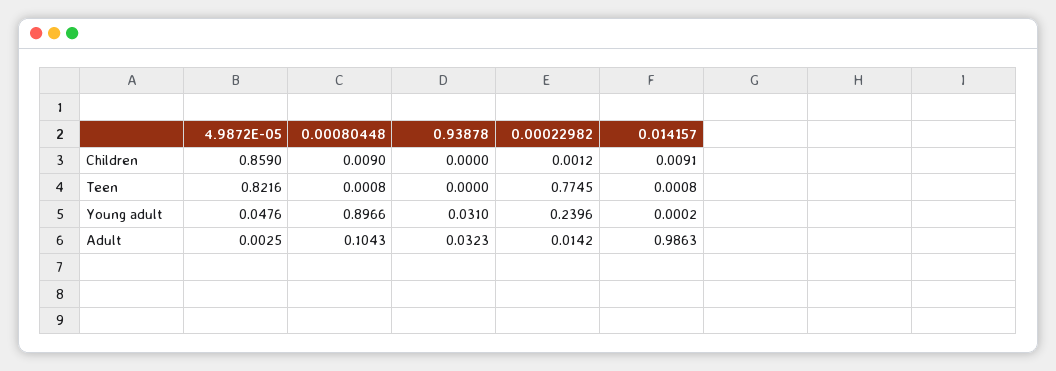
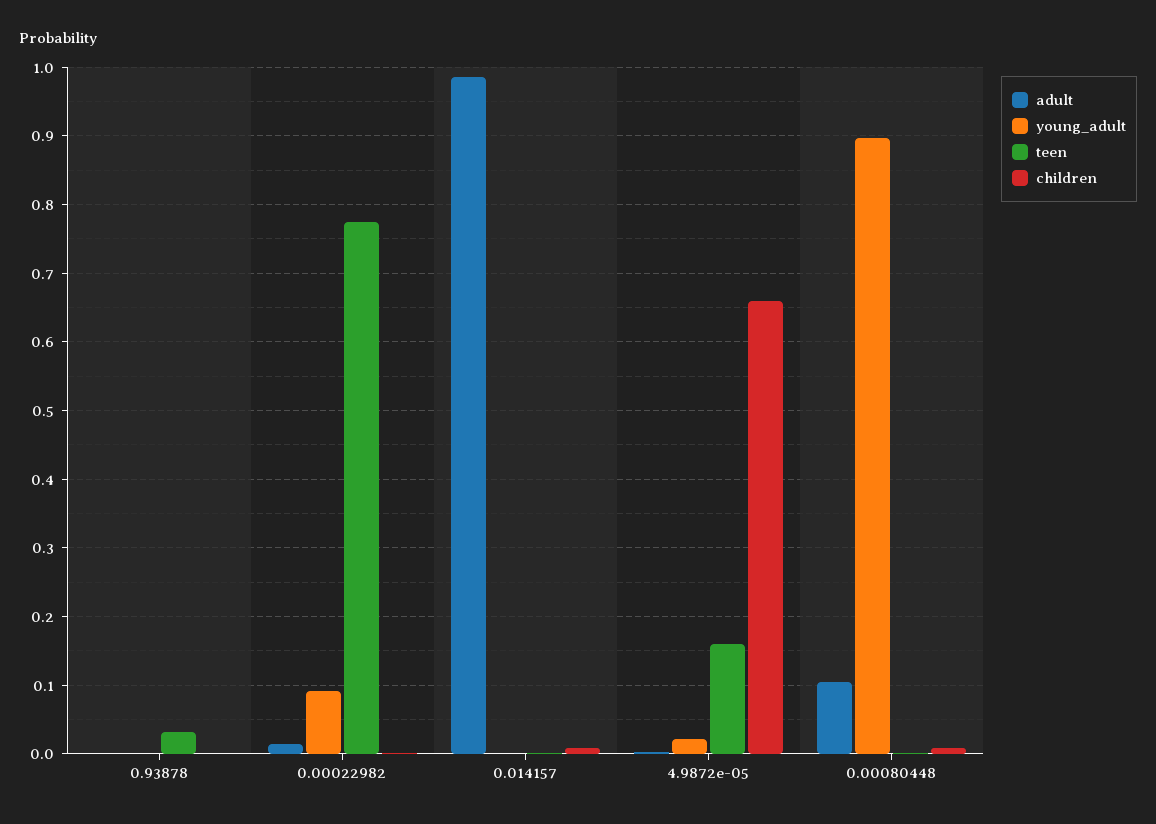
  {
    "Children": {
-     "4.9872E-05": 0.859,
+     "4.9872E-05": 0.66,
      "0.00080448": 0.009,
      "0.93878": 0,
      "0.00022982": 0.0012,
      "0.014157": 0.0091
    },
    "Teen": {
-     "4.9872E-05": 0.8216,
+     "4.9872E-05": 0.16,
      "0.00080448": 0.0008,
-     "0.93878": 0,
+     "0.93878": 0.03,
      "0.00022982": 0.7745,
      "0.014157": 0.0008
    },
    "Young adult": {
-     "4.9872E-05": 0.0476,
+     "4.9872E-05": 0.02,
      "0.00080448": 0.8966,
-     "0.93878": 0.031,
+     "0.93878": 0,
-     "0.00022982": 0.2396,
+     "0.00022982": 0.09,
      "0.014157": 0.0002
    },
    "Adult": {
      "4.9872E-05": 0.0025,
      "0.00080448": 0.1043,
-     "0.93878": 0.0323,
+     "0.93878": 0,
      "0.00022982": 0.0142,
      "0.014157": 0.9863
    }
  }

